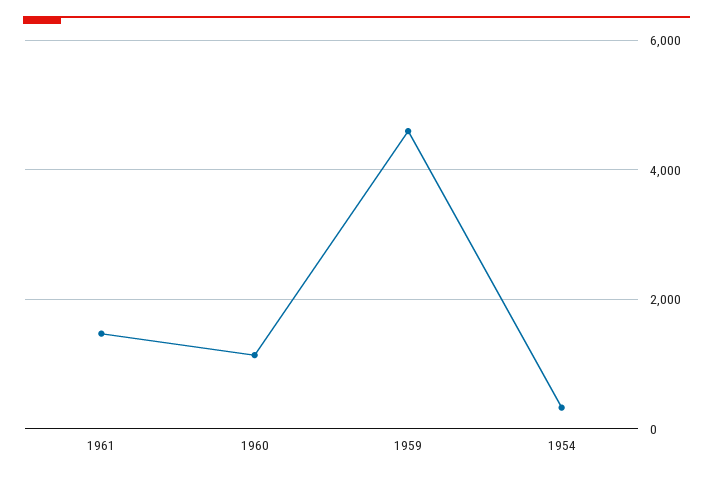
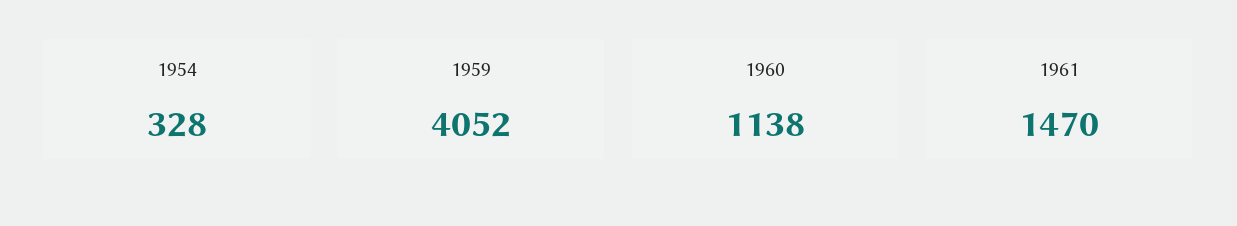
  {
    "1961": 1470,
    "1960": 1138,
-   "1959": 4600,
+   "1959": 4052,
    "1954": 328
  }

